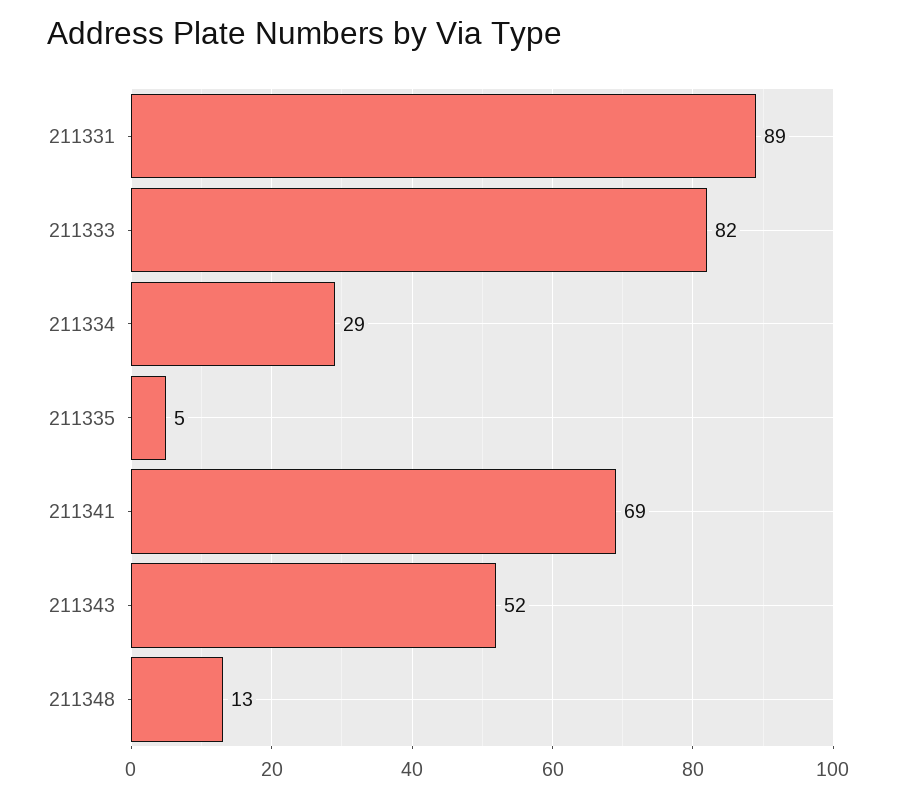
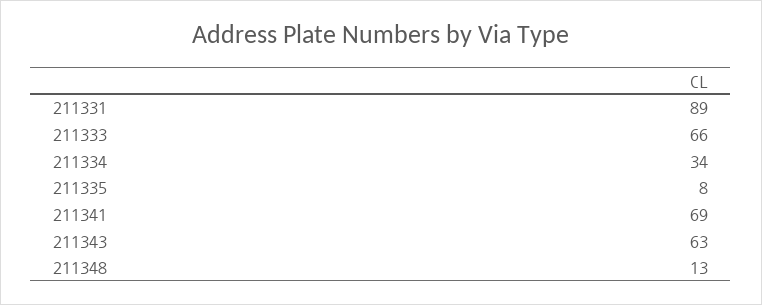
  {
    "211331": 89,
-   "211333": 82,
+   "211333": 66,
-   "211334": 29,
+   "211334": 34,
-   "211335": 5,
+   "211335": 8,
    "211341": 69,
-   "211343": 52,
+   "211343": 63,
    "211348": 13
  }

